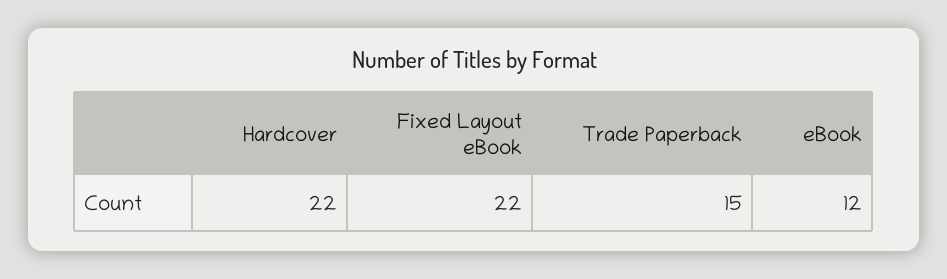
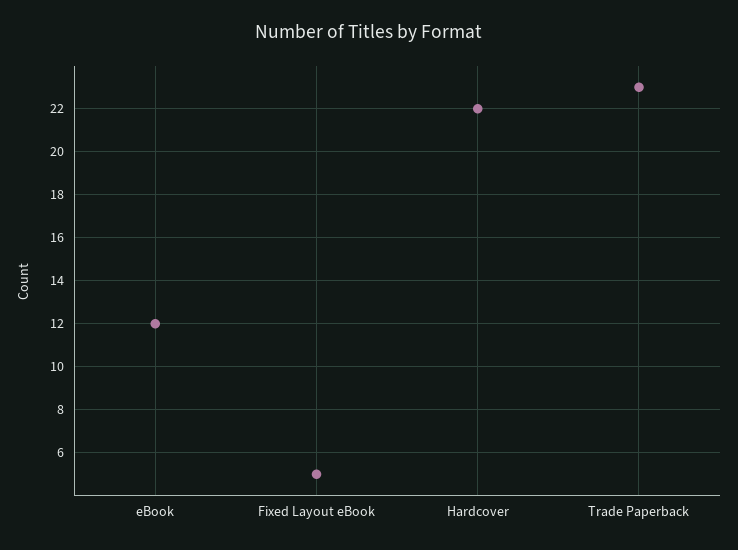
  {
    "Hardcover": 22,
-   "Fixed Layout eBook": 22,
+   "Fixed Layout eBook": 5,
-   "Trade Paperback": 15,
+   "Trade Paperback": 23,
    "eBook": 12
  }

